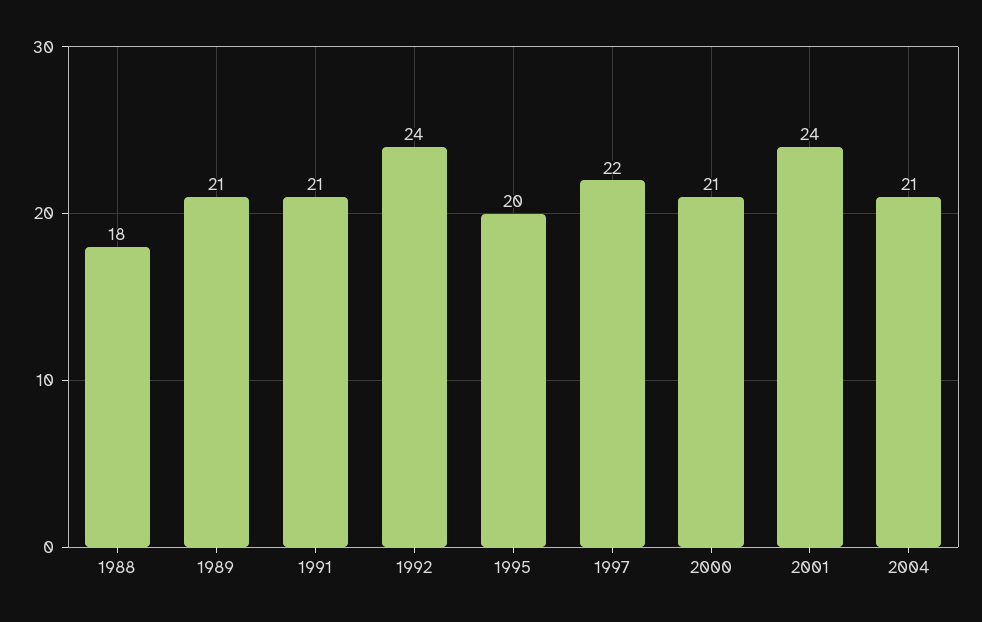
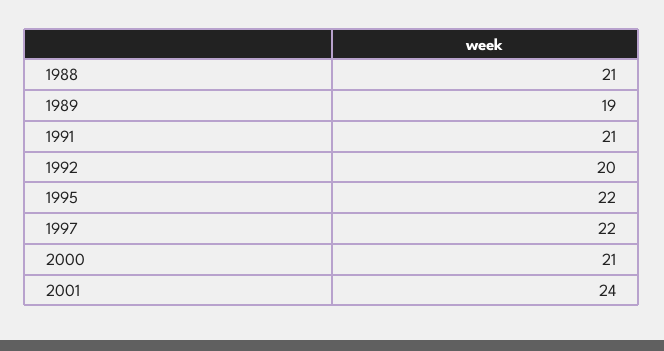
  {
-   "1988": 18,
+   "1988": 21,
-   "1989": 21,
+   "1989": 19,
    "1991": 21,
-   "1992": 24,
+   "1992": 20,
-   "1995": 20,
+   "1995": 22,
    "1997": 22,
    "2000": 21,
-   "2001": 24,
+   "2001": 24
-   "2004": 21
  }

